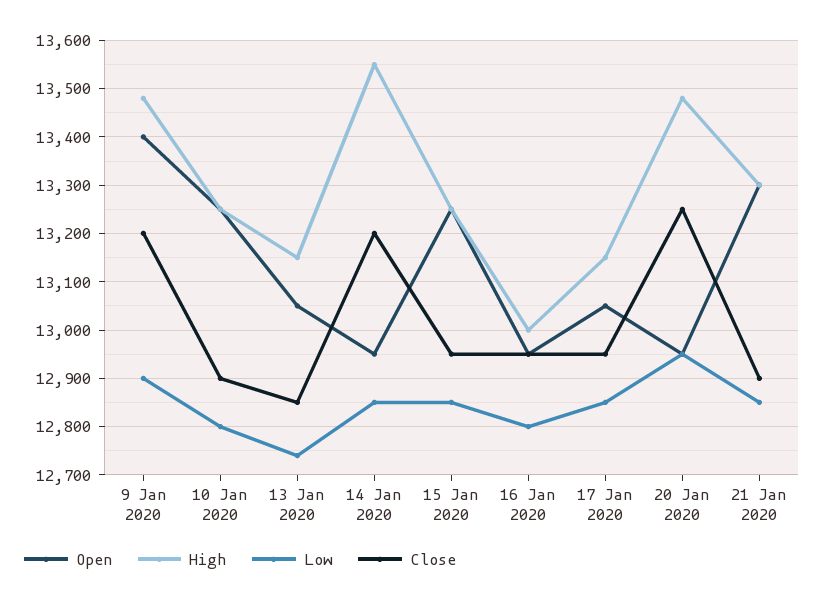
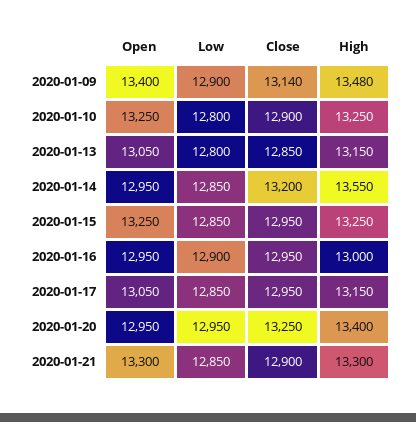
  {
    "Open": {
      "9 Jan 2020": 13400,
      "10 Jan 2020": 13250,
      "13 Jan 2020": 13050,
      "14 Jan 2020": 12950,
      "15 Jan 2020": 13250,
      "16 Jan 2020": 12950,
      "17 Jan 2020": 13050,
      "20 Jan 2020": 12950,
      "21 Jan 2020": 13300
    },
    "High": {
      "9 Jan 2020": 13480,
      "10 Jan 2020": 13250,
      "13 Jan 2020": 13150,
      "14 Jan 2020": 13550,
      "15 Jan 2020": 13250,
      "16 Jan 2020": 13000,
      "17 Jan 2020": 13150,
-     "20 Jan 2020": 13480,
+     "20 Jan 2020": 13400,
      "21 Jan 2020": 13300
    },
    "Low": {
      "9 Jan 2020": 12900,
      "10 Jan 2020": 12800,
-     "13 Jan 2020": 12740,
+     "13 Jan 2020": 12800,
      "14 Jan 2020": 12850,
      "15 Jan 2020": 12850,
-     "16 Jan 2020": 12800,
+     "16 Jan 2020": 12900,
      "17 Jan 2020": 12850,
      "20 Jan 2020": 12950,
      "21 Jan 2020": 12850
    },
    "Close": {
-     "9 Jan 2020": 13200,
+     "9 Jan 2020": 13140,
      "10 Jan 2020": 12900,
      "13 Jan 2020": 12850,
      "14 Jan 2020": 13200,
      "15 Jan 2020": 12950,
      "16 Jan 2020": 12950,
      "17 Jan 2020": 12950,
      "20 Jan 2020": 13250,
      "21 Jan 2020": 12900
    }
  }

